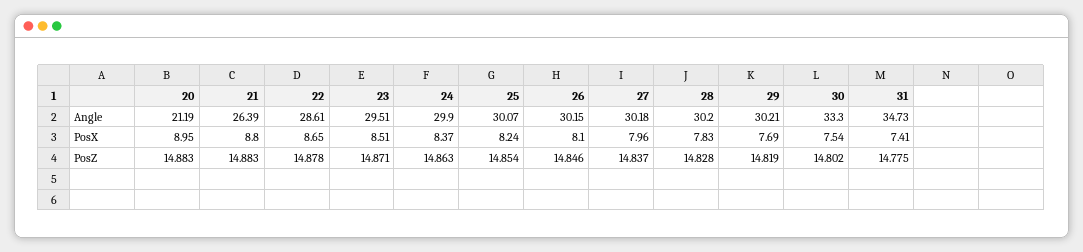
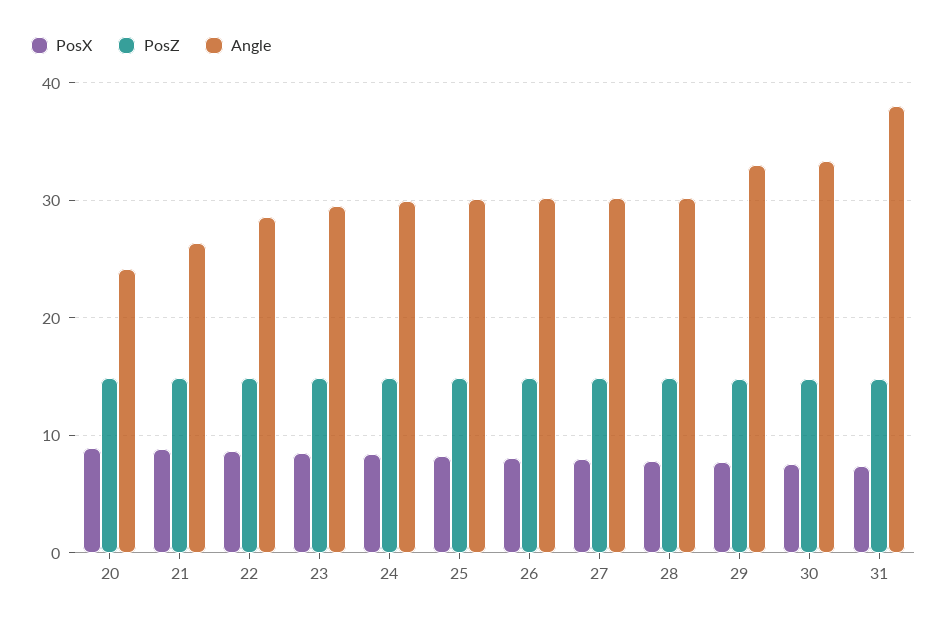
  {
    "Angle": {
-     "20": 21.19,
+     "20": 24,
      "21": 26.39,
      "22": 28.61,
      "23": 29.51,
      "24": 29.9,
      "25": 30.07,
      "26": 30.15,
      "27": 30.18,
      "28": 30.2,
-     "29": 30.21,
+     "29": 33,
      "30": 33.3,
-     "31": 34.73
+     "31": 38
    },
    "PosX": {
      "20": 8.95,
      "21": 8.8,
      "22": 8.65,
      "23": 8.51,
      "24": 8.37,
      "25": 8.24,
      "26": 8.1,
      "27": 7.96,
      "28": 7.83,
      "29": 7.69,
      "30": 7.54,
      "31": 7.41
    },
    "PosZ": {
      "20": 14.883,
      "21": 14.883,
      "22": 14.878,
      "23": 14.871,
      "24": 14.863,
      "25": 14.854,
      "26": 14.846,
      "27": 14.837,
      "28": 14.828,
      "29": 14.819,
      "30": 14.802,
      "31": 14.775
    }
  }

